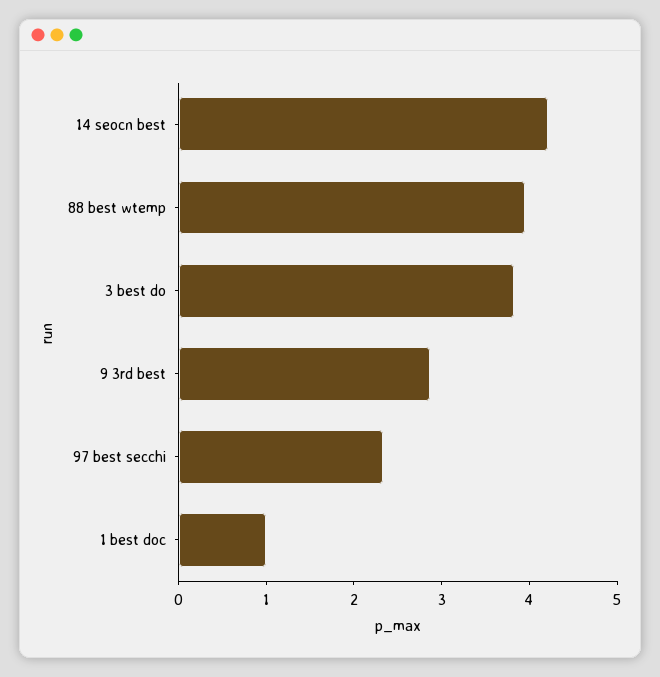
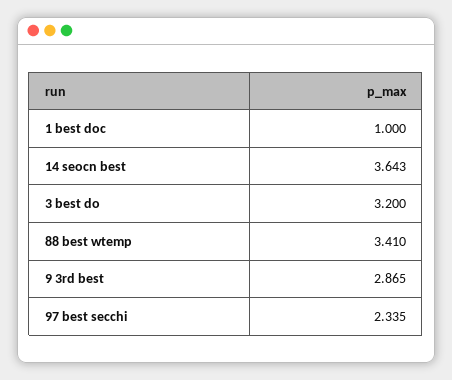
  {
-   "14 seocn best": 4.2,
+   "14 seocn best": 3.643,
-   "88 best wtemp": 4,
+   "88 best wtemp": 3.41,
-   "3 best do": 3.8,
+   "3 best do": 3.2,
    "9 3rd best": 2.865,
    "97 best secchi": 2.335,
    "1 best doc": 1
  }

